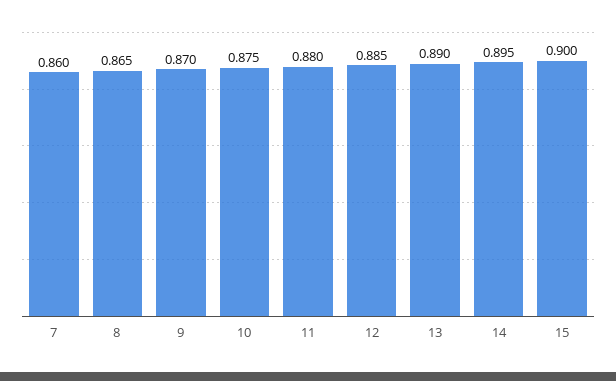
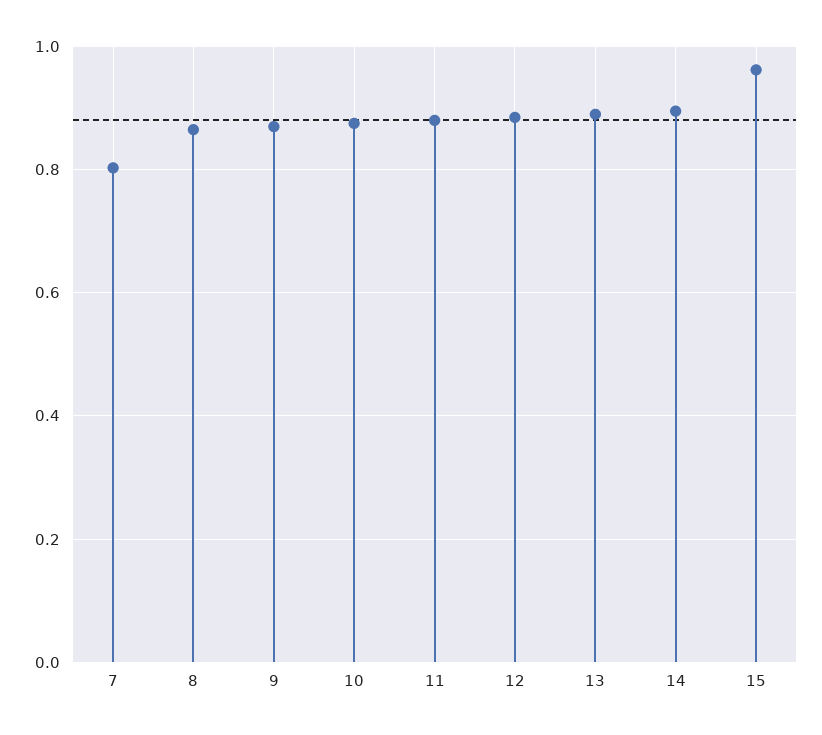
  {
-   "7": 0.86,
+   "7": 0.8,
    "8": 0.865,
    "9": 0.87,
    "10": 0.875,
    "11": 0.88,
    "12": 0.885,
    "13": 0.89,
    "14": 0.895,
-   "15": 0.9
+   "15": 0.96
  }

